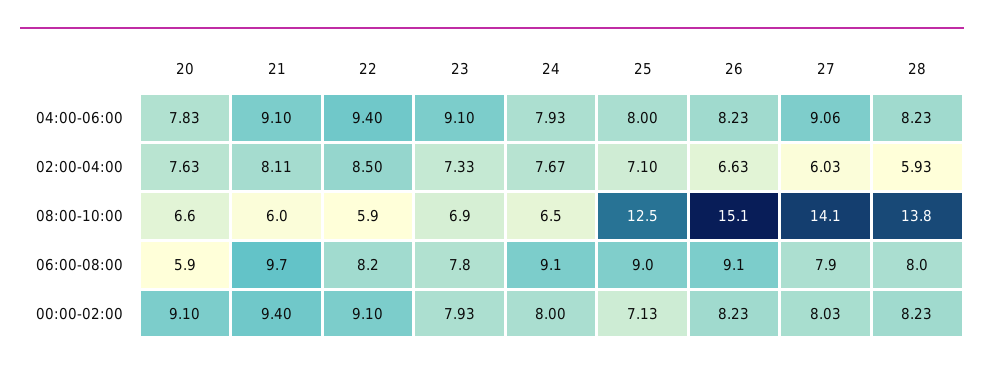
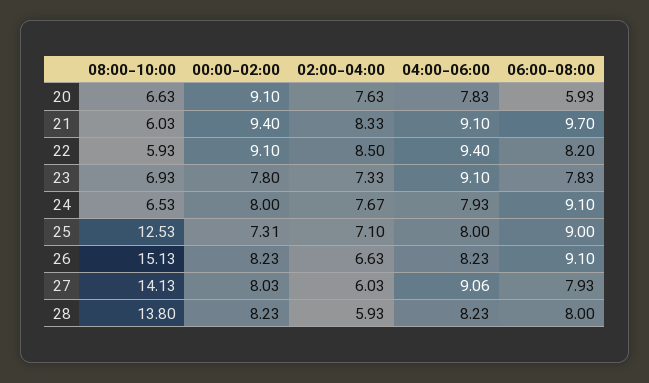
  {
    "20": {
      "04:00-06:00": 7.83,
      "02:00-04:00": 7.63,
      "08:00-10:00": 6.63,
      "06:00-08:00": 5.93,
      "00:00-02:00": 9.1
    },
    "21": {
      "04:00-06:00": 9.1,
-     "02:00-04:00": 8.11,
+     "02:00-04:00": 8.33,
      "08:00-10:00": 6.03,
      "06:00-08:00": 9.7,
      "00:00-02:00": 9.4
    },
    "22": {
      "04:00-06:00": 9.4,
      "02:00-04:00": 8.5,
      "08:00-10:00": 5.93,
      "06:00-08:00": 8.2,
      "00:00-02:00": 9.1
    },
    "23": {
      "04:00-06:00": 9.1,
      "02:00-04:00": 7.33,
      "08:00-10:00": 6.93,
      "06:00-08:00": 7.83,
-     "00:00-02:00": 7.93
+     "00:00-02:00": 7.8
    },
    "24": {
      "04:00-06:00": 7.93,
      "02:00-04:00": 7.67,
      "08:00-10:00": 6.53,
      "06:00-08:00": 9.1,
      "00:00-02:00": 8
    },
    "25": {
      "04:00-06:00": 8,
      "02:00-04:00": 7.1,
      "08:00-10:00": 12.53,
      "06:00-08:00": 9,
-     "00:00-02:00": 7.13
+     "00:00-02:00": 7.31
    },
    "26": {
      "04:00-06:00": 8.23,
      "02:00-04:00": 6.63,
      "08:00-10:00": 15.13,
      "06:00-08:00": 9.1,
      "00:00-02:00": 8.23
    },
    "27": {
      "04:00-06:00": 9.06,
      "02:00-04:00": 6.03,
      "08:00-10:00": 14.13,
      "06:00-08:00": 7.93,
      "00:00-02:00": 8.03
    },
    "28": {
      "04:00-06:00": 8.23,
      "02:00-04:00": 5.93,
      "08:00-10:00": 13.8,
      "06:00-08:00": 8,
      "00:00-02:00": 8.23
    }
  }

